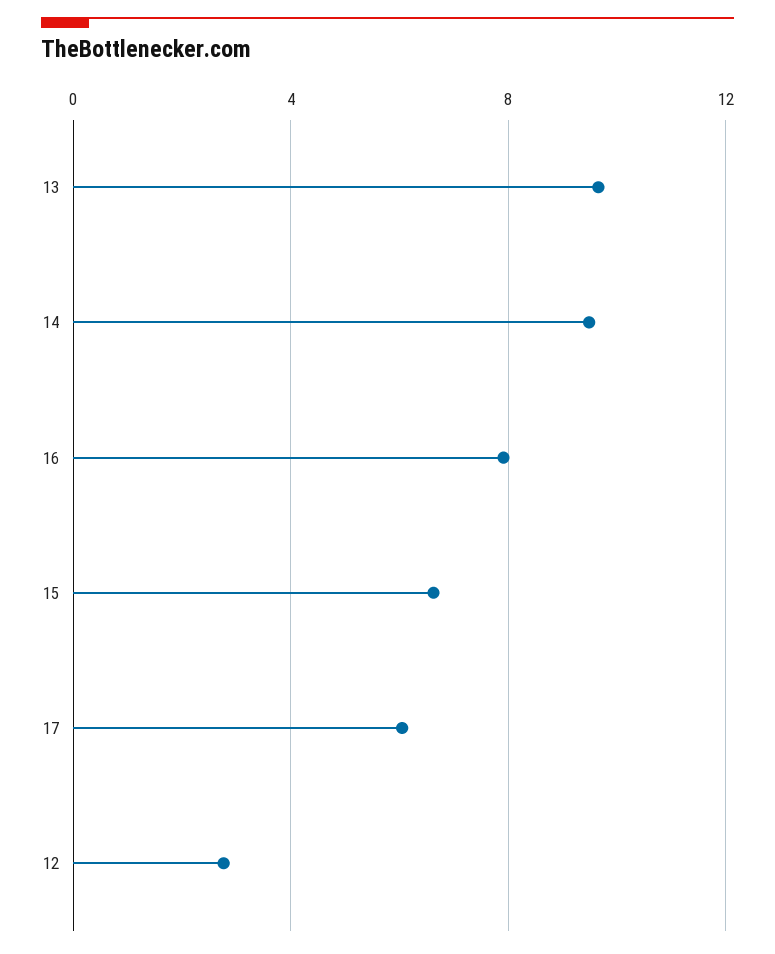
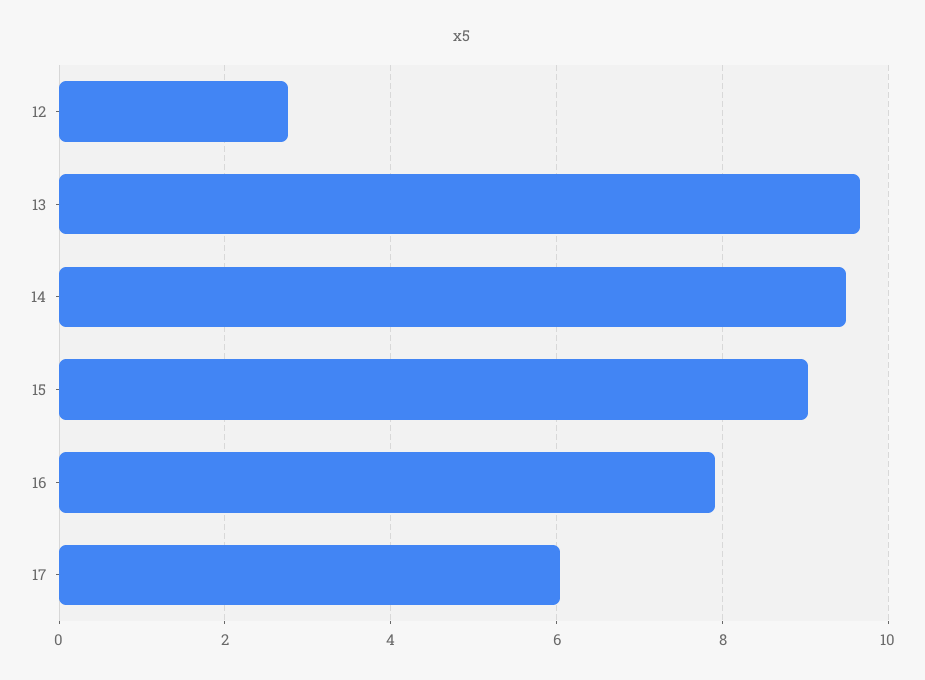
  {
    "13": 9.6,
    "14": 9.4,
    "16": 8,
-   "15": 6.5,
+   "15": 9,
    "17": 6,
    "12": 2.8
  }

